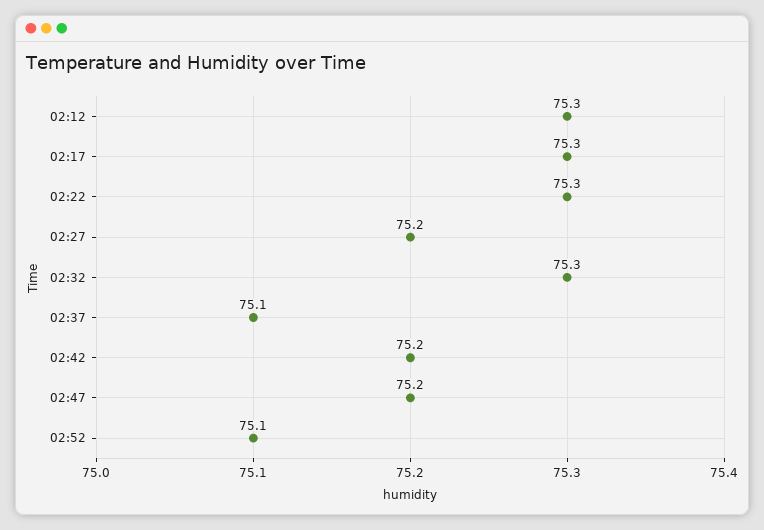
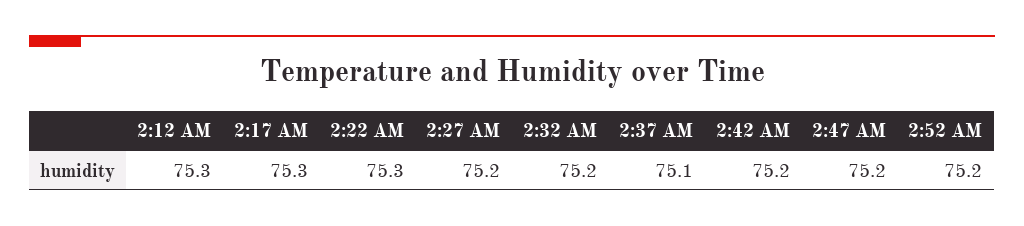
  {
    "02:12": 75.3,
    "02:17": 75.3,
    "02:22": 75.3,
    "02:27": 75.2,
-   "02:32": 75.3,
+   "02:32": 75.2,
    "02:37": 75.1,
    "02:42": 75.2,
    "02:47": 75.2,
-   "02:52": 75.1
+   "02:52": 75.2
  }

